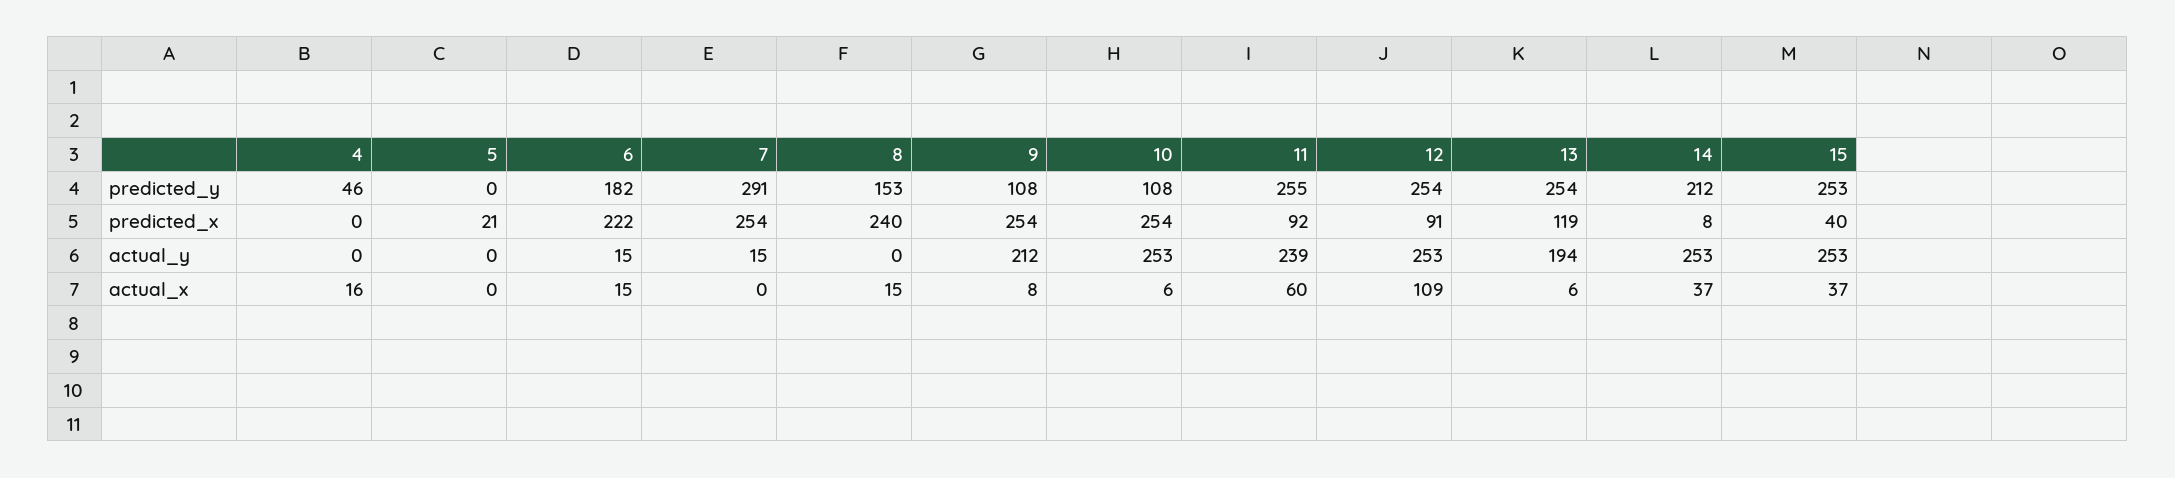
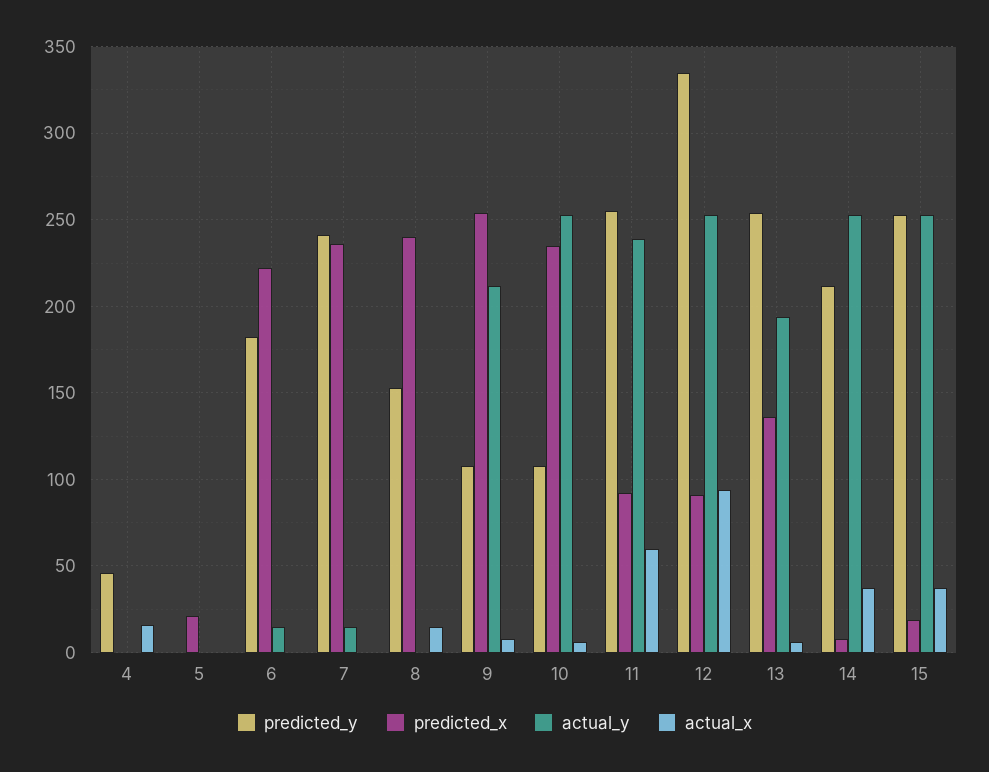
  {
    "predicted_y": {
      "4": 46,
      "5": 0,
      "6": 182,
-     "7": 291,
+     "7": 240,
      "8": 153,
      "9": 108,
      "10": 108,
      "11": 255,
-     "12": 254,
+     "12": 335,
      "13": 254,
      "14": 212,
      "15": 253
    },
    "predicted_x": {
      "4": 0,
      "5": 21,
      "6": 222,
-     "7": 254,
+     "7": 235,
      "8": 240,
      "9": 254,
-     "10": 254,
+     "10": 235,
      "11": 92,
      "12": 91,
-     "13": 119,
+     "13": 135,
      "14": 8,
-     "15": 40
+     "15": 20
    },
    "actual_y": {
      "4": 0,
      "5": 0,
      "6": 15,
      "7": 15,
      "8": 0,
      "9": 212,
      "10": 253,
      "11": 239,
      "12": 253,
      "13": 194,
      "14": 253,
      "15": 253
    },
    "actual_x": {
      "4": 16,
      "5": 0,
-     "6": 15,
+     "6": 0,
      "7": 0,
      "8": 15,
      "9": 8,
      "10": 6,
      "11": 60,
-     "12": 109,
+     "12": 95,
      "13": 6,
      "14": 37,
      "15": 37
    }
  }

